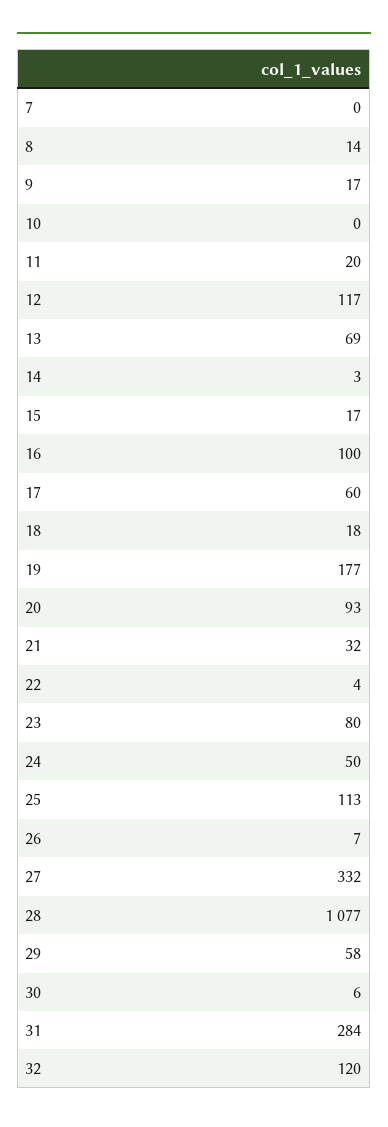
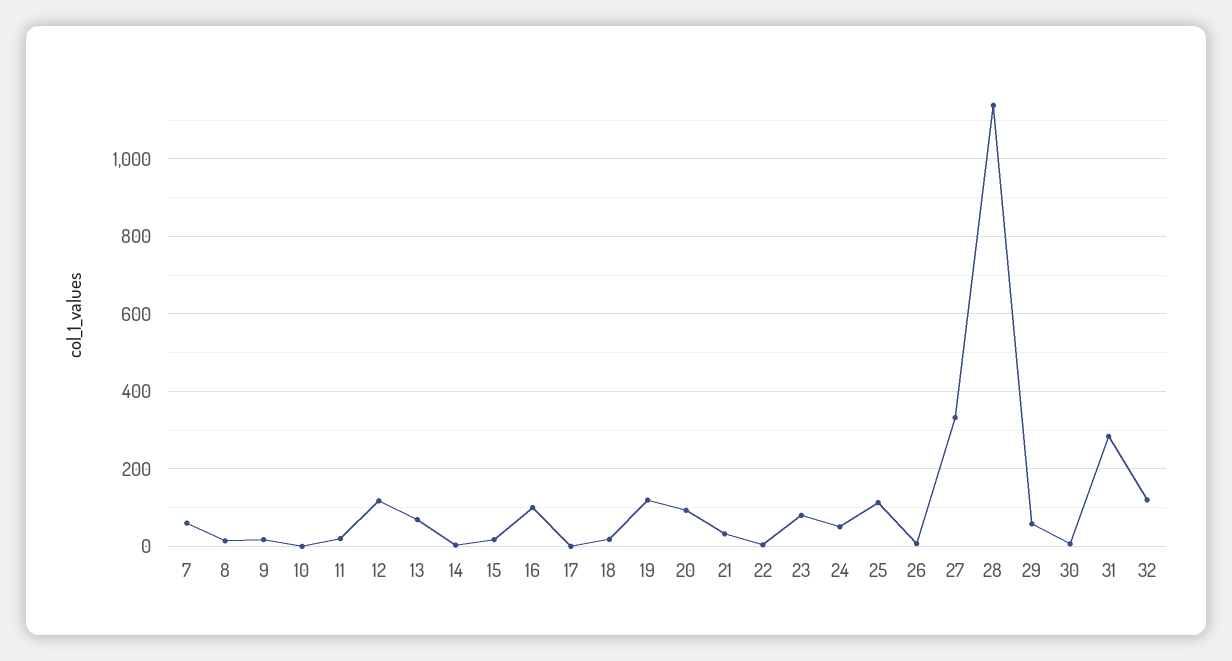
  {
-   "7": 0,
+   "7": 60,
    "8": 14,
    "9": 17,
    "10": 0,
    "11": 20,
    "12": 117,
    "13": 69,
    "14": 3,
    "15": 17,
    "16": 100,
-   "17": 60,
+   "17": 0,
    "18": 18,
-   "19": 177,
+   "19": 120,
    "20": 93,
    "21": 32,
    "22": 4,
    "23": 80,
    "24": 50,
    "25": 113,
    "26": 7,
    "27": 332,
-   "28": 1077,
+   "28": 1140,
    "29": 58,
    "30": 6,
    "31": 284,
    "32": 120
  }

